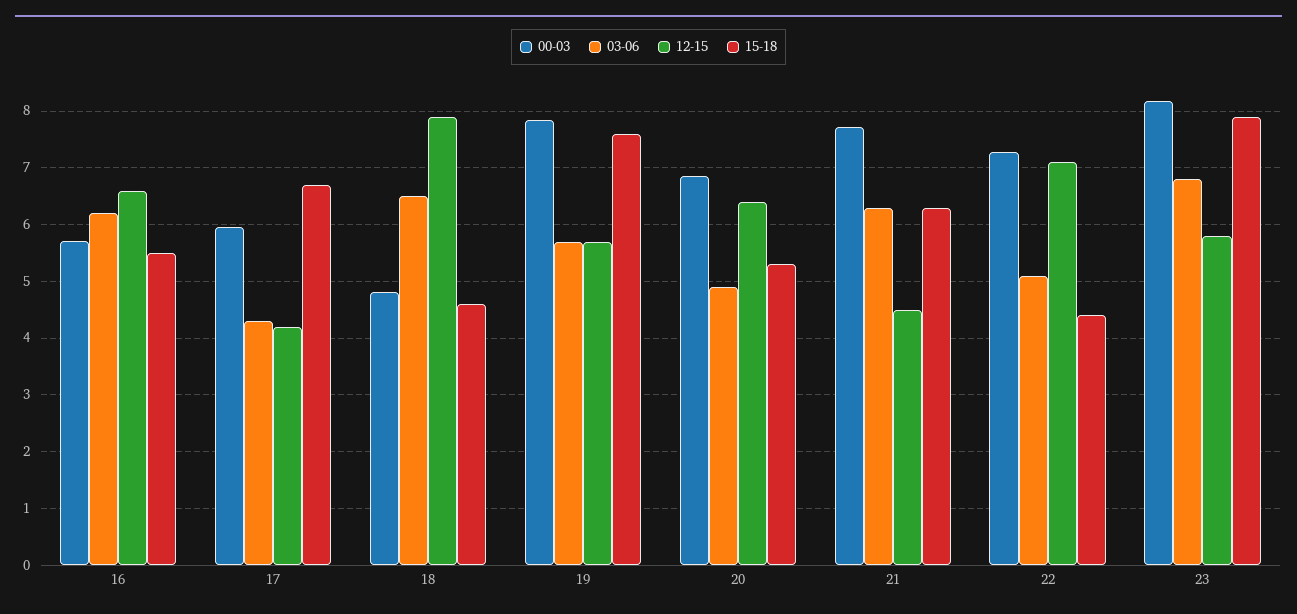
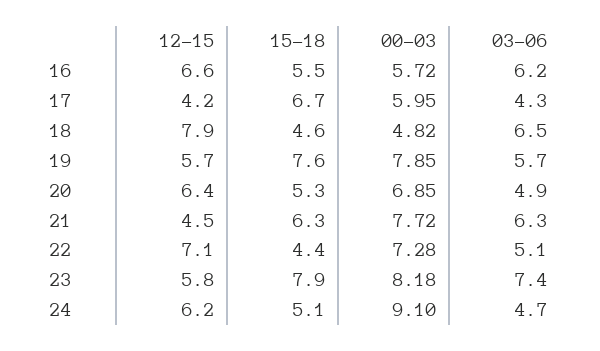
  {
    "00-03": {
      "16": 5.72,
      "17": 5.95,
      "18": 4.82,
      "19": 7.85,
      "20": 6.85,
      "21": 7.72,
      "22": 7.28,
-     "23": 8.18
+     "23": 8.18,
+     "24": 9.1
    },
    "03-06": {
      "16": 6.2,
      "17": 4.3,
      "18": 6.5,
      "19": 5.7,
      "20": 4.9,
      "21": 6.3,
      "22": 5.1,
-     "23": 6.8
+     "23": 7.4,
+     "24": 4.7
    },
    "12-15": {
      "16": 6.6,
      "17": 4.2,
      "18": 7.9,
      "19": 5.7,
      "20": 6.4,
      "21": 4.5,
      "22": 7.1,
-     "23": 5.8
+     "23": 5.8,
+     "24": 6.2
    },
    "15-18": {
      "16": 5.5,
      "17": 6.7,
      "18": 4.6,
      "19": 7.6,
      "20": 5.3,
      "21": 6.3,
      "22": 4.4,
-     "23": 7.9
+     "23": 7.9,
+     "24": 5.1
    }
  }

